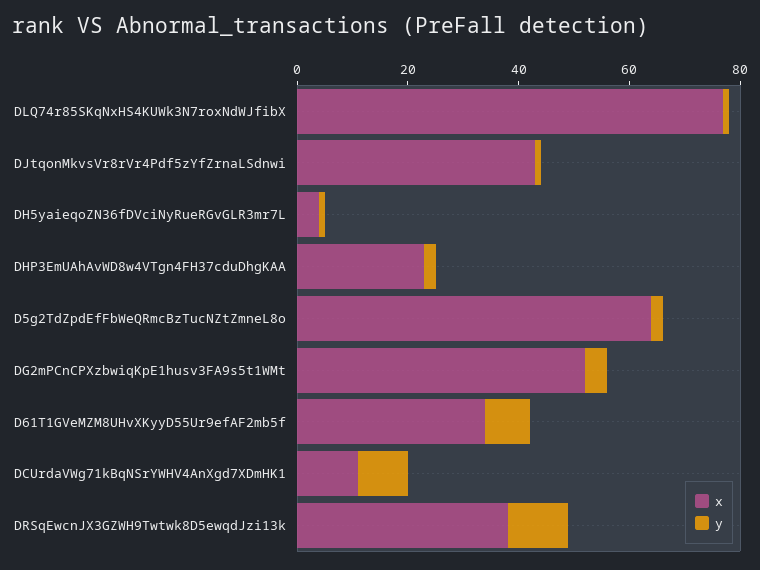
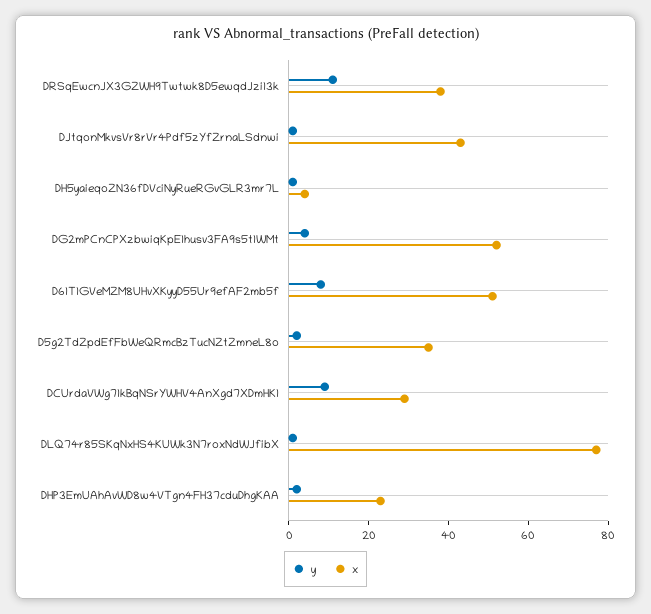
  {
    "x": {
      "DLQ74r85SKqNxHS4KUWk3N7roxNdWJfibX": 75,
      "DJtqonMkvsVr8rVr4Pdf5zYfZrnaLSdnwi": 45,
      "DH5yaieqoZN36fDVciNyRueRGvGLR3mr7L": 5,
      "DHP3EmUAhAvWD8w4VTgn4FH37cduDhgKAA": 25,
-     "D5g2TdZpdEfFbWeQRmcBzTucNZtZmneL8o": 65,
+     "D5g2TdZpdEfFbWeQRmcBzTucNZtZmneL8o": 35,
      "DG2mPCnCPXzbwiqKpE1husv3FA9s5t1WMt": 50,
-     "D61T1GVeMZM8UHvXKyyD55Ur9efAF2mb5f": 35,
+     "D61T1GVeMZM8UHvXKyyD55Ur9efAF2mb5f": 50,
-     "DCUrdaVWg71kBqNSrYWHV4AnXgd7XDmHK1": 10,
+     "DCUrdaVWg71kBqNSrYWHV4AnXgd7XDmHK1": 30,
      "DRSqEwcnJX3GZWH9Twtwk8D5ewqdJzi13k": 40
    },
    "y": {
      "DLQ74r85SKqNxHS4KUWk3N7roxNdWJfibX": 0,
      "DJtqonMkvsVr8rVr4Pdf5zYfZrnaLSdnwi": 0,
      "DH5yaieqoZN36fDVciNyRueRGvGLR3mr7L": 0,
      "DHP3EmUAhAvWD8w4VTgn4FH37cduDhgKAA": 0,
      "D5g2TdZpdEfFbWeQRmcBzTucNZtZmneL8o": 0,
      "DG2mPCnCPXzbwiqKpE1husv3FA9s5t1WMt": 5,
      "D61T1GVeMZM8UHvXKyyD55Ur9efAF2mb5f": 10,
      "DCUrdaVWg71kBqNSrYWHV4AnXgd7XDmHK1": 10,
      "DRSqEwcnJX3GZWH9Twtwk8D5ewqdJzi13k": 10
    }
  }

